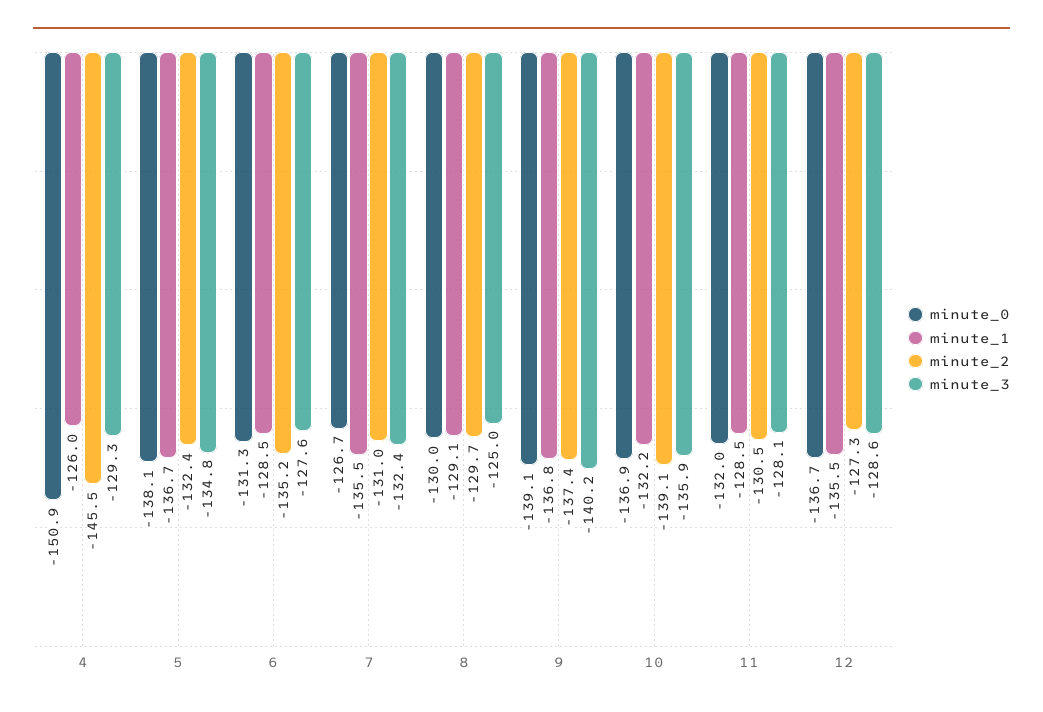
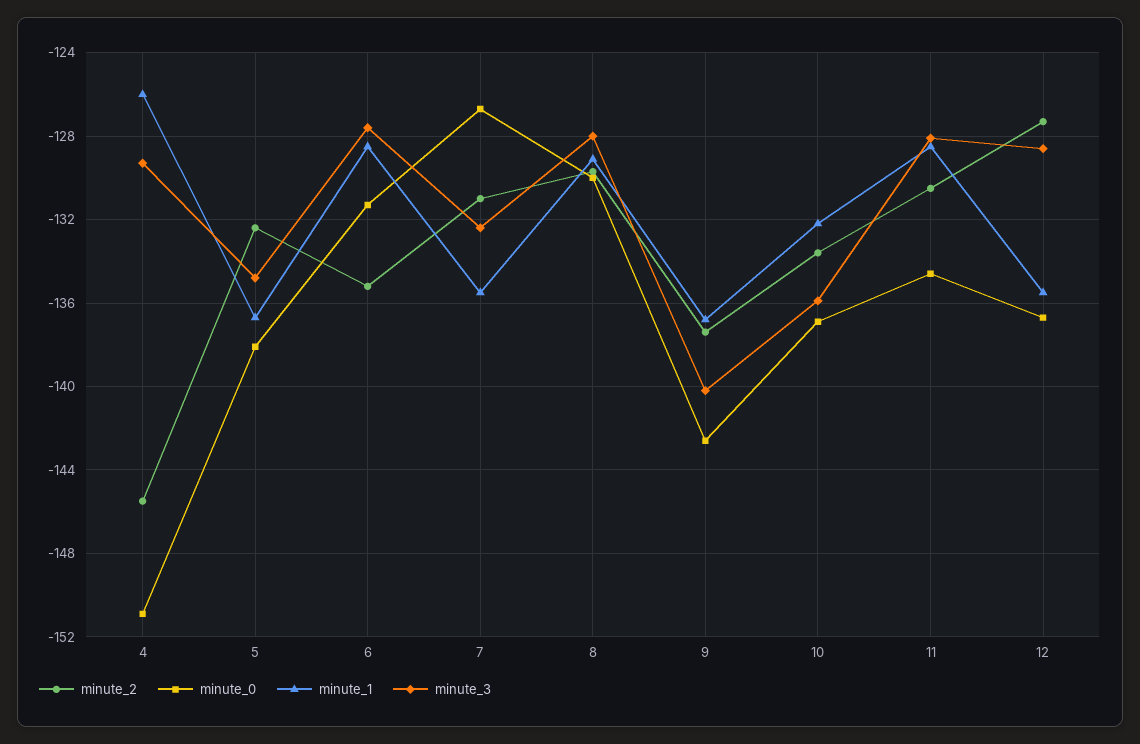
  {
    "minute_0": {
      "4": -150.9,
      "5": -138.1,
      "6": -131.3,
      "7": -126.7,
      "8": -130,
-     "9": -139.1,
+     "9": -142.5,
      "10": -136.9,
-     "11": -132,
+     "11": -134.5,
      "12": -136.7
    },
    "minute_1": {
      "4": -126,
      "5": -136.7,
      "6": -128.5,
      "7": -135.5,
      "8": -129.1,
      "9": -136.8,
      "10": -132.2,
      "11": -128.5,
      "12": -135.5
    },
    "minute_2": {
      "4": -145.5,
      "5": -132.4,
      "6": -135.2,
      "7": -131,
      "8": -129.7,
      "9": -137.4,
-     "10": -139.1,
+     "10": -133.5,
      "11": -130.5,
      "12": -127.3
    },
    "minute_3": {
      "4": -129.3,
      "5": -134.8,
      "6": -127.6,
      "7": -132.4,
-     "8": -125,
+     "8": -128,
      "9": -140.2,
      "10": -135.9,
      "11": -128.1,
      "12": -128.6
    }
  }

